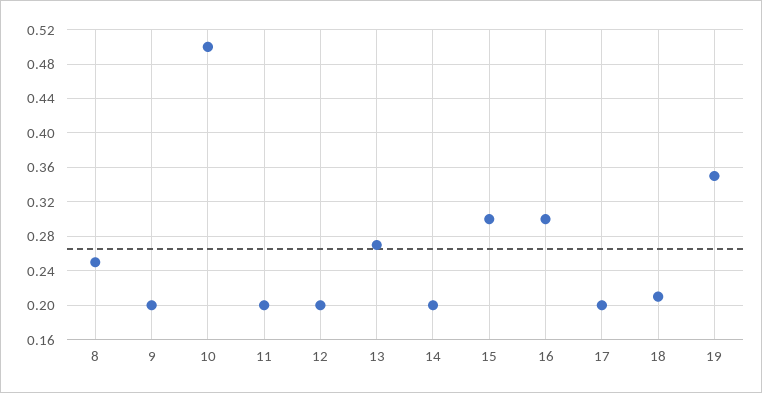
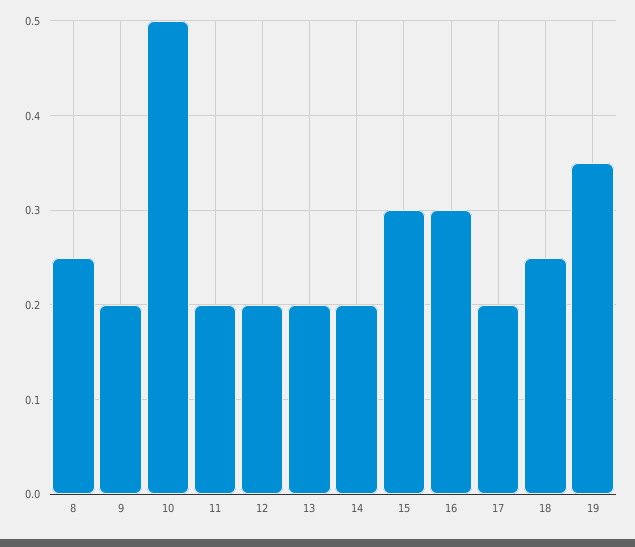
  {
    "8": 0.25,
    "9": 0.2,
    "10": 0.5,
    "11": 0.2,
    "12": 0.2,
-   "13": 0.27,
+   "13": 0.2,
    "14": 0.2,
    "15": 0.3,
    "16": 0.3,
    "17": 0.2,
-   "18": 0.21,
+   "18": 0.25,
    "19": 0.35
  }

